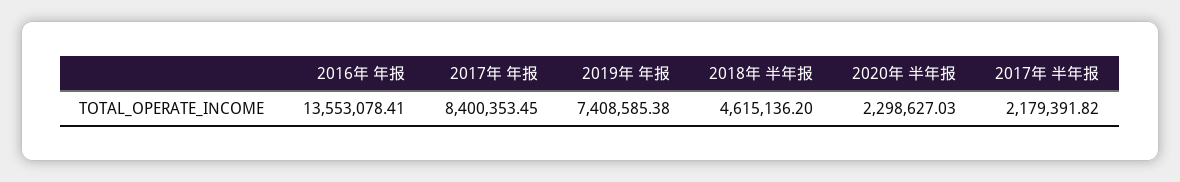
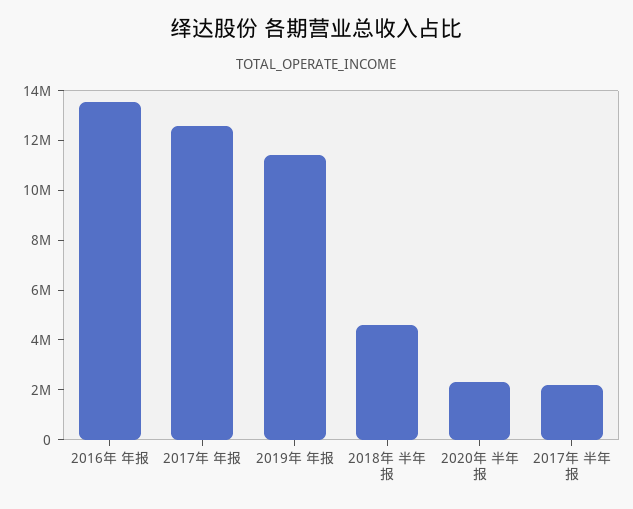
  {
    "2016年 年报": 13553078.41,
-   "2017年 年报": 8400353.45,
+   "2017年 年报": 12500000,
-   "2019年 年报": 7408585.38,
+   "2019年 年报": 11500000,
    "2018年 半年报": 4615136.2,
    "2020年 半年报": 2298627.03,
    "2017年 半年报": 2179391.82
  }

